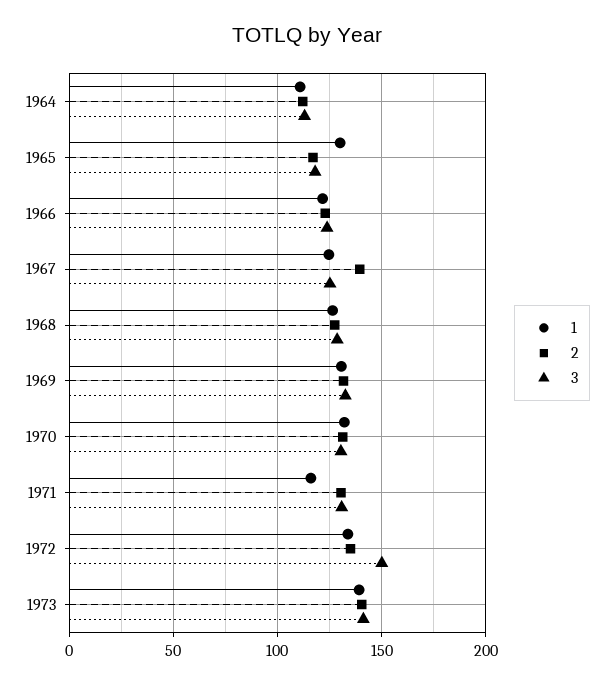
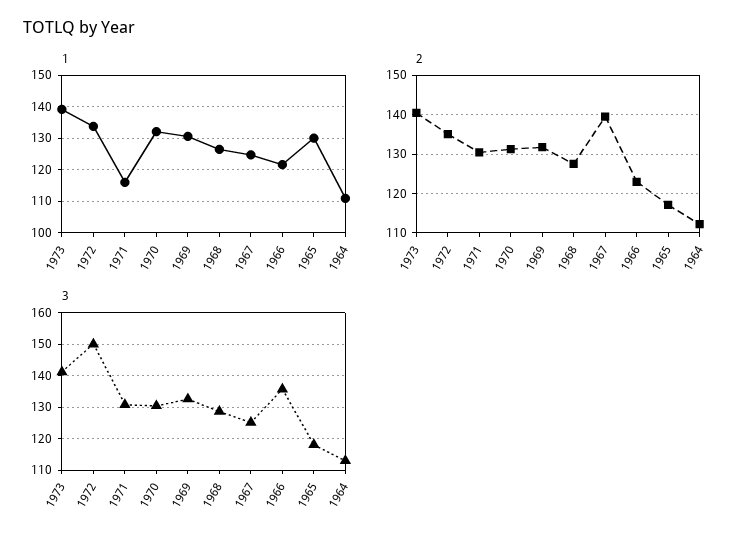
  {
    "1": {
      "1964": 110,
      "1965": 130,
      "1966": 122,
      "1967": 124,
      "1968": 126,
      "1969": 130,
      "1970": 132,
      "1971": 116,
      "1972": 134,
      "1973": 140
    },
    "2": {
      "1964": 112,
      "1965": 118,
      "1966": 122,
      "1967": 140,
      "1968": 128,
      "1969": 132,
      "1970": 132,
      "1971": 130,
      "1972": 136,
      "1973": 140
    },
    "3": {
      "1964": 114,
      "1965": 118,
-     "1966": 125,
+     "1966": 136,
      "1967": 126,
      "1968": 128,
      "1969": 132,
      "1970": 130,
      "1971": 130,
      "1972": 150,
      "1973": 142
    }
  }

